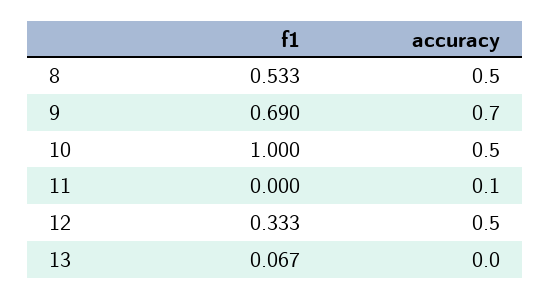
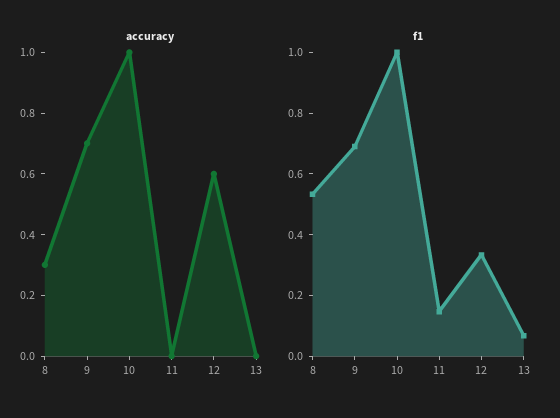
  {
    "f1": {
      "8": 0.533,
      "9": 0.69,
      "10": 1,
-     "11": 0,
+     "11": 0.15,
      "12": 0.333,
      "13": 0.067
    },
    "accuracy": {
-     "8": 0.5,
+     "8": 0.3,
      "9": 0.7,
-     "10": 0.5,
+     "10": 1,
-     "11": 0.1,
+     "11": 0,
-     "12": 0.5,
+     "12": 0.6,
      "13": 0
    }
  }

